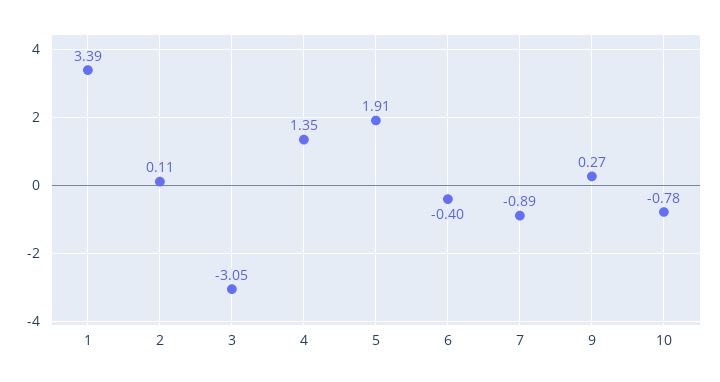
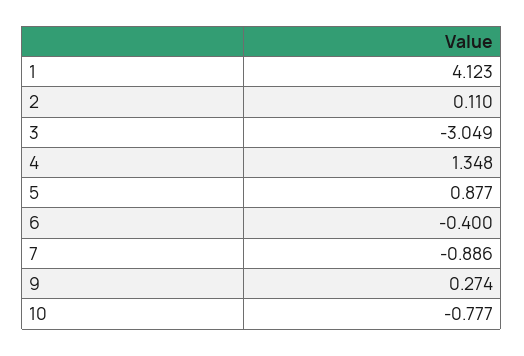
  {
-   "1": 3.39,
+   "1": 4.123,
    "2": 0.11,
    "3": -3.049,
    "4": 1.348,
-   "5": 1.91,
+   "5": 0.877,
    "6": -0.4,
    "7": -0.886,
    "9": 0.274,
    "10": -0.777
  }

